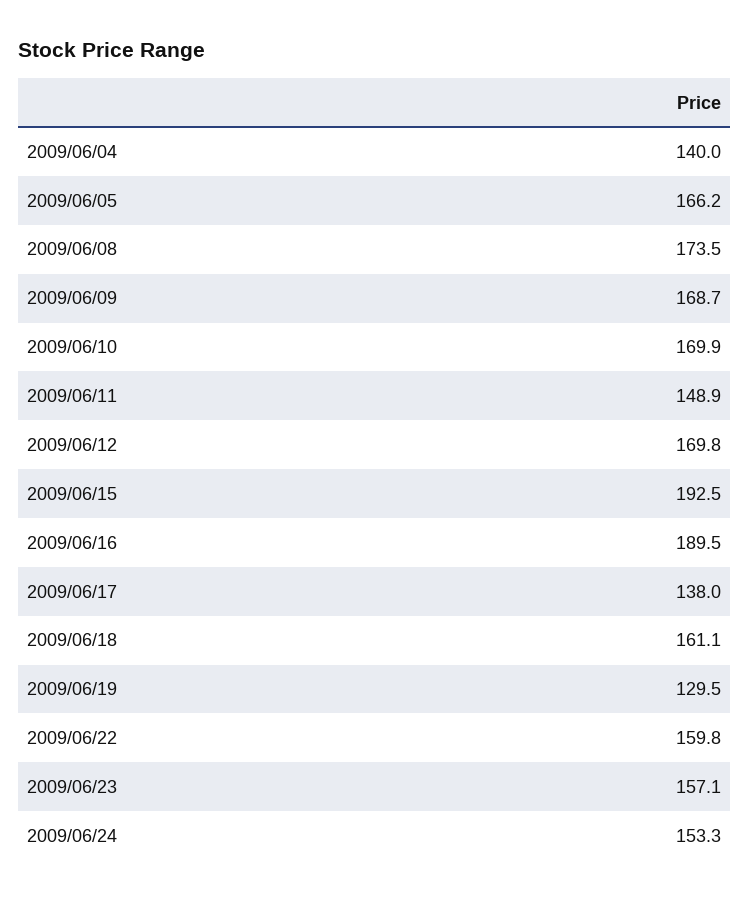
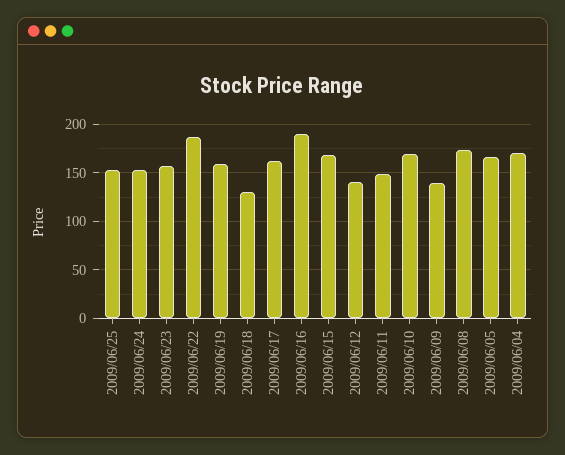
  {
-   "2009/06/04": 140,
+   "2009/06/04": 170,
    "2009/06/05": 166.2,
    "2009/06/08": 173.5,
-   "2009/06/09": 168.7,
+   "2009/06/09": 140,
    "2009/06/10": 169.9,
    "2009/06/11": 148.9,
-   "2009/06/12": 169.8,
+   "2009/06/12": 140,
-   "2009/06/15": 192.5,
+   "2009/06/15": 170,
    "2009/06/16": 189.5,
-   "2009/06/17": 138,
+   "2009/06/17": 160,
-   "2009/06/18": 161.1,
+   "2009/06/18": 130,
-   "2009/06/19": 129.5,
+   "2009/06/19": 160,
-   "2009/06/22": 159.8,
+   "2009/06/22": 190,
    "2009/06/23": 157.1,
-   "2009/06/24": 153.3
+   "2009/06/24": 153.3,
+   "2009/06/25": 150
  }

